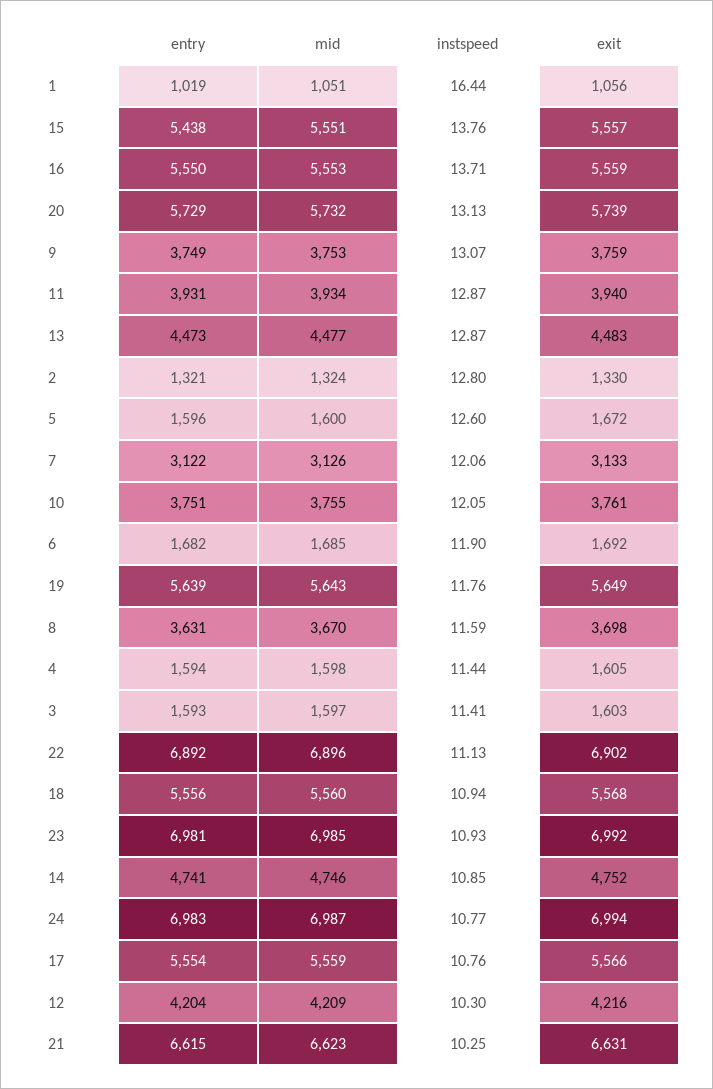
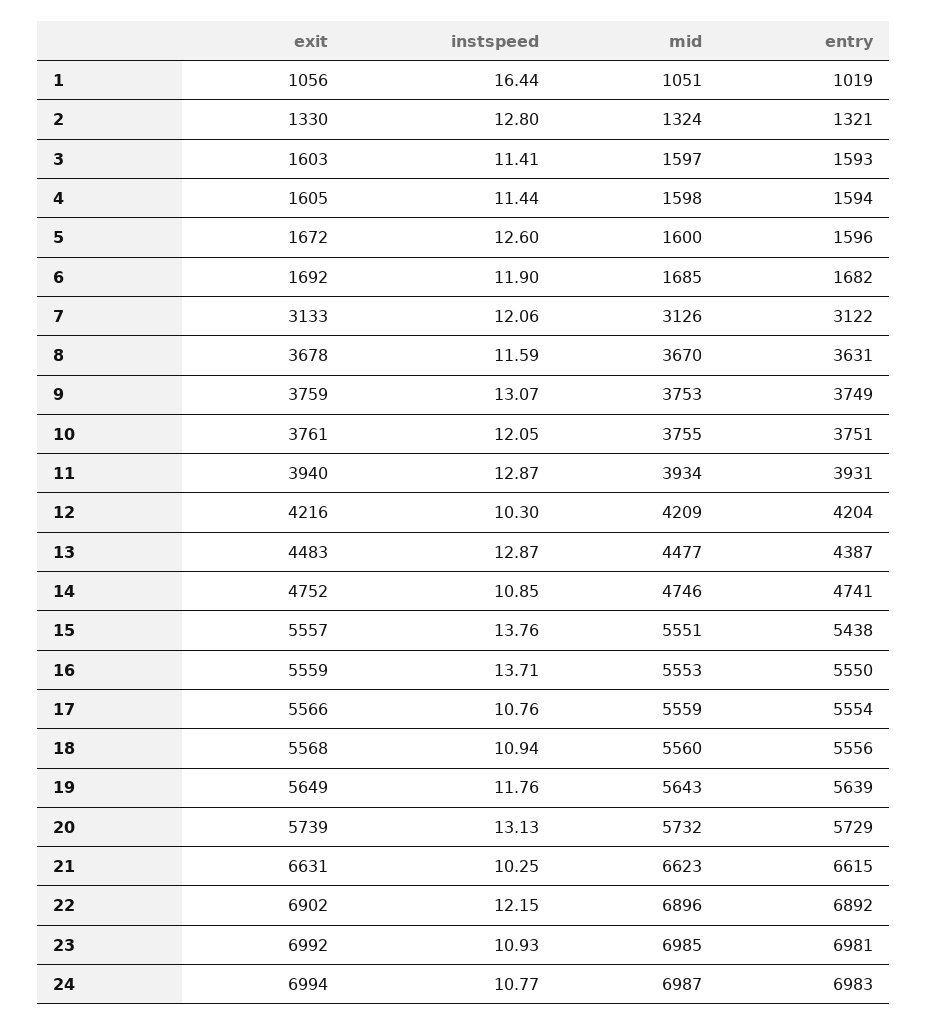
  {
    "entry": {
      "1": 1019,
      "15": 5438,
      "16": 5550,
      "20": 5729,
      "9": 3749,
      "11": 3931,
-     "13": 4473,
+     "13": 4387,
      "2": 1321,
      "5": 1596,
      "7": 3122,
      "10": 3751,
      "6": 1682,
      "19": 5639,
      "8": 3631,
      "4": 1594,
      "3": 1593,
      "22": 6892,
      "18": 5556,
      "23": 6981,
      "14": 4741,
      "24": 6983,
      "17": 5554,
      "12": 4204,
      "21": 6615
    },
    "mid": {
      "1": 1051,
      "15": 5551,
      "16": 5553,
      "20": 5732,
      "9": 3753,
      "11": 3934,
      "13": 4477,
      "2": 1324,
      "5": 1600,
      "7": 3126,
      "10": 3755,
      "6": 1685,
      "19": 5643,
      "8": 3670,
      "4": 1598,
      "3": 1597,
      "22": 6896,
      "18": 5560,
      "23": 6985,
      "14": 4746,
      "24": 6987,
      "17": 5559,
      "12": 4209,
      "21": 6623
    },
    "instspeed": {
      "1": 16.44,
      "15": 13.76,
      "16": 13.71,
      "20": 13.13,
      "9": 13.07,
      "11": 12.87,
      "13": 12.87,
      "2": 12.8,
      "5": 12.6,
      "7": 12.06,
      "10": 12.05,
      "6": 11.9,
      "19": 11.76,
      "8": 11.59,
      "4": 11.44,
      "3": 11.41,
-     "22": 11.13,
+     "22": 12.15,
      "18": 10.94,
      "23": 10.93,
      "14": 10.85,
      "24": 10.77,
      "17": 10.76,
      "12": 10.3,
      "21": 10.25
    },
    "exit": {
      "1": 1056,
      "15": 5557,
      "16": 5559,
      "20": 5739,
      "9": 3759,
      "11": 3940,
      "13": 4483,
      "2": 1330,
      "5": 1672,
      "7": 3133,
      "10": 3761,
      "6": 1692,
      "19": 5649,
-     "8": 3698,
+     "8": 3678,
      "4": 1605,
      "3": 1603,
      "22": 6902,
      "18": 5568,
      "23": 6992,
      "14": 4752,
      "24": 6994,
      "17": 5566,
      "12": 4216,
      "21": 6631
    }
  }

